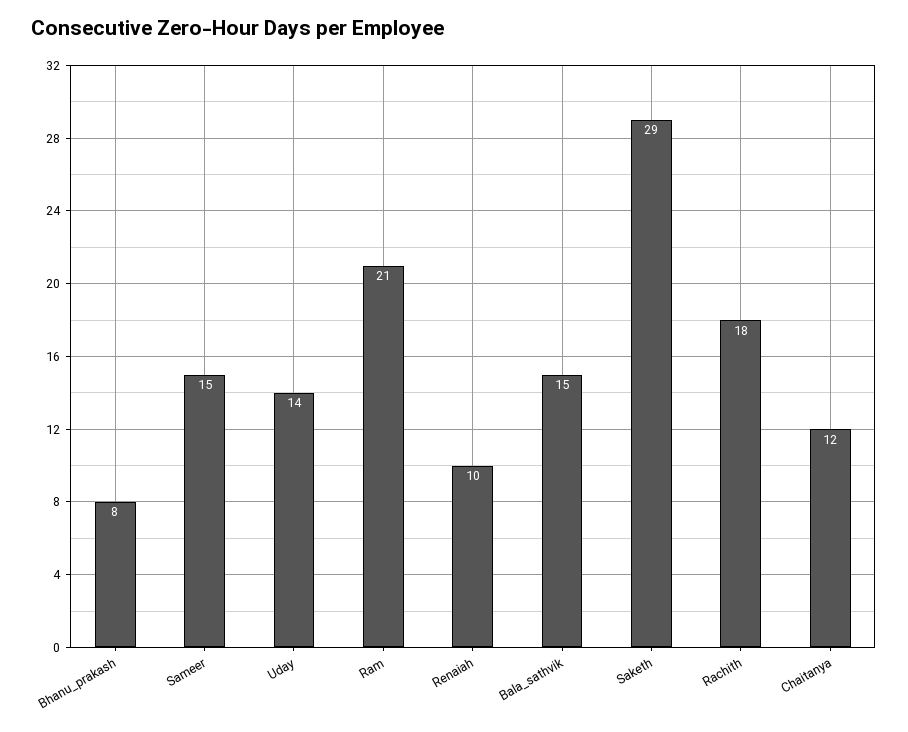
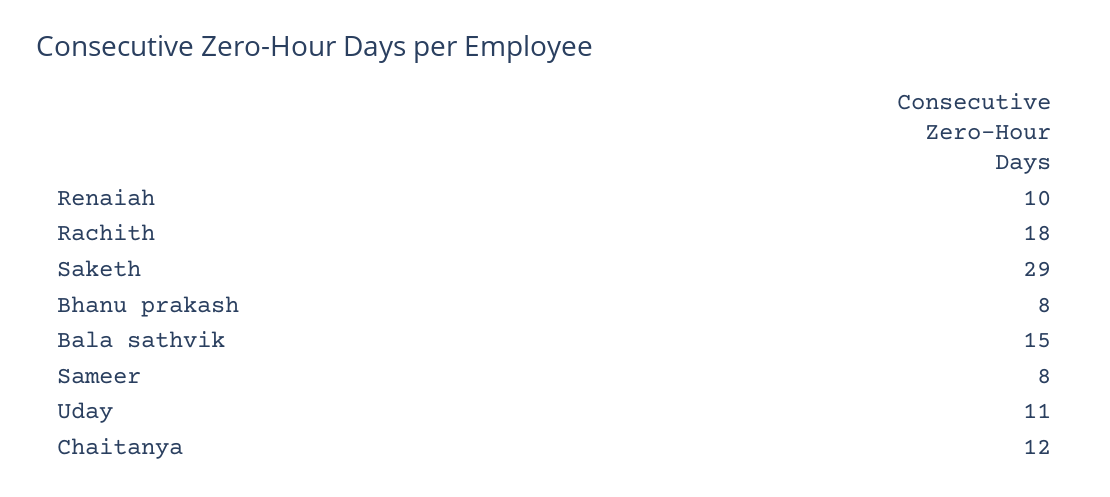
  {
    "Bhanu_prakash": 8,
-   "Sameer": 15,
+   "Sameer": 8,
-   "Uday": 14,
+   "Uday": 11,
-   "Ram": 21,
    "Renaiah": 10,
    "Bala_sathvik": 15,
    "Saketh": 29,
    "Rachith": 18,
    "Chaitanya": 12
  }

